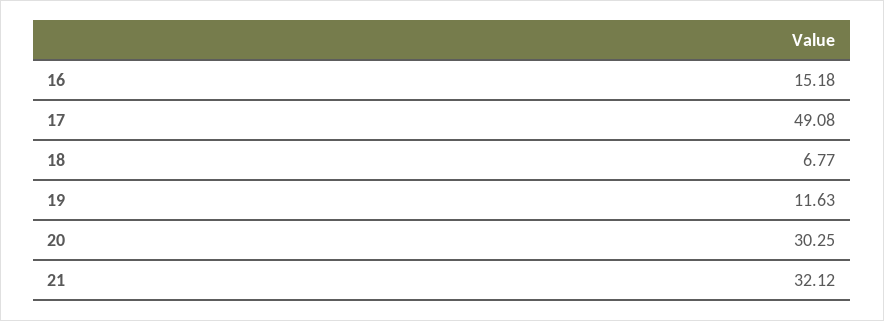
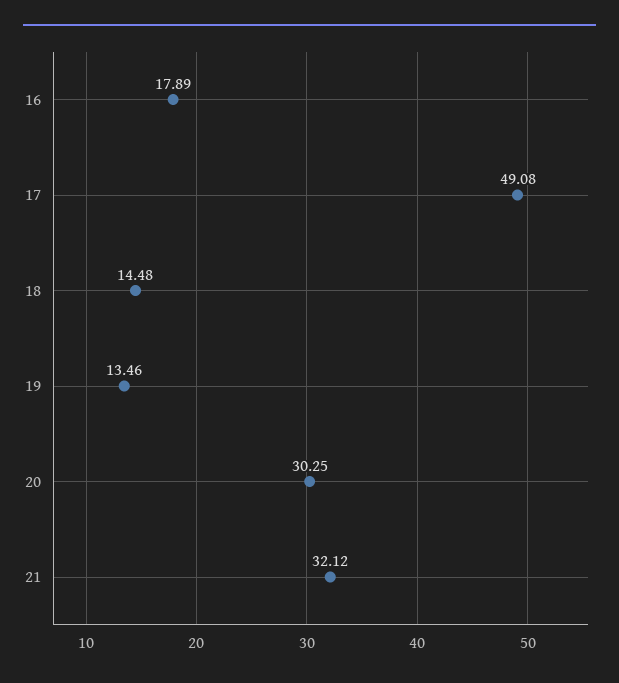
  {
-   "16": 15.18,
+   "16": 17.89,
    "17": 49.08,
-   "18": 6.77,
+   "18": 14.48,
-   "19": 11.63,
+   "19": 13.46,
    "20": 30.25,
    "21": 32.12
  }

